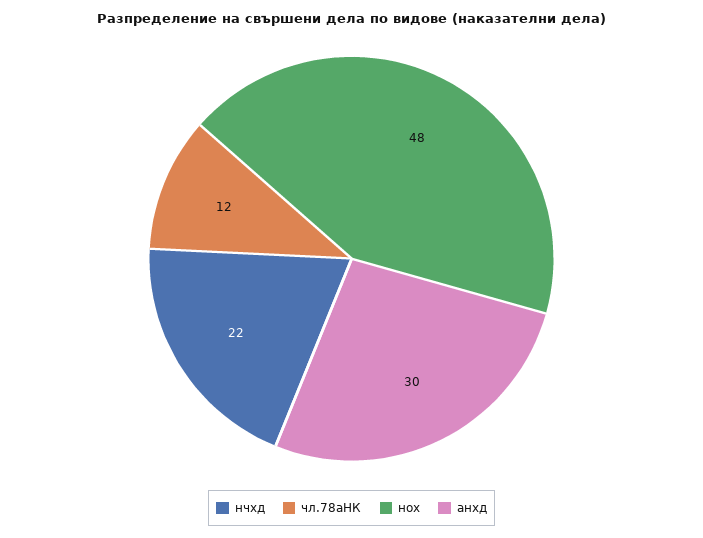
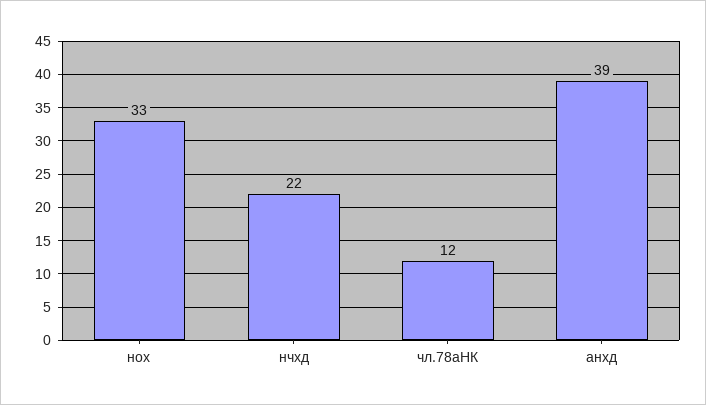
  {
    "нчхд": 22,
    "чл.78аНК": 12,
-   "нох": 48,
+   "нох": 33,
-   "анхд": 30
+   "анхд": 39
  }

